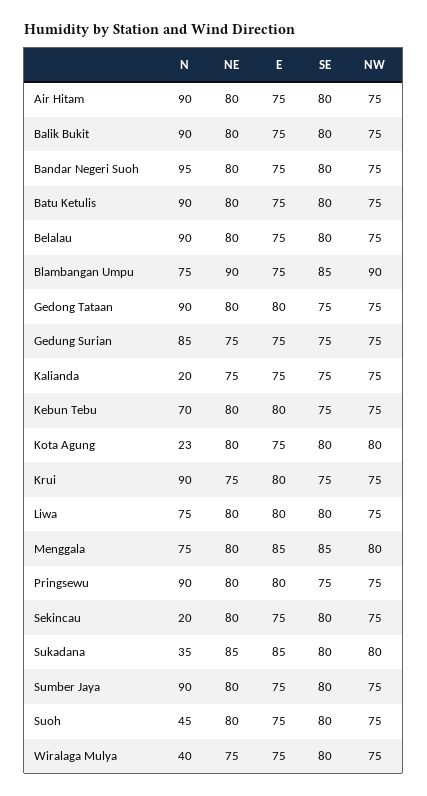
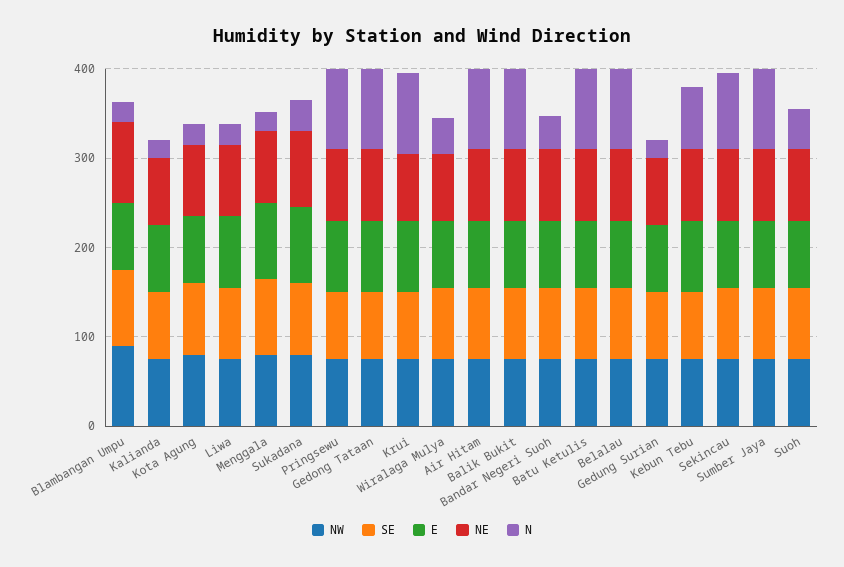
  {
    "N": {
      "Air Hitam": 90,
      "Balik Bukit": 90,
-     "Bandar Negeri Suoh": 95,
+     "Bandar Negeri Suoh": 40,
      "Batu Ketulis": 90,
      "Belalau": 90,
-     "Blambangan Umpu": 75,
+     "Blambangan Umpu": 20,
      "Gedong Tataan": 90,
-     "Gedung Surian": 85,
+     "Gedung Surian": 20,
      "Kalianda": 20,
      "Kebun Tebu": 70,
      "Kota Agung": 23,
      "Krui": 90,
-     "Liwa": 75,
+     "Liwa": 20,
-     "Menggala": 75,
+     "Menggala": 20,
      "Pringsewu": 90,
-     "Sekincau": 20,
+     "Sekincau": 80,
      "Sukadana": 35,
      "Sumber Jaya": 90,
      "Suoh": 45,
      "Wiralaga Mulya": 40
    },
    "NE": {
      "Air Hitam": 80,
      "Balik Bukit": 80,
      "Bandar Negeri Suoh": 80,
      "Batu Ketulis": 80,
      "Belalau": 80,
      "Blambangan Umpu": 90,
      "Gedong Tataan": 80,
      "Gedung Surian": 75,
      "Kalianda": 75,
      "Kebun Tebu": 80,
      "Kota Agung": 80,
      "Krui": 75,
      "Liwa": 80,
      "Menggala": 80,
      "Pringsewu": 80,
      "Sekincau": 80,
      "Sukadana": 85,
      "Sumber Jaya": 80,
      "Suoh": 80,
      "Wiralaga Mulya": 75
    },
    "E": {
      "Air Hitam": 75,
      "Balik Bukit": 75,
      "Bandar Negeri Suoh": 75,
      "Batu Ketulis": 75,
      "Belalau": 75,
      "Blambangan Umpu": 75,
      "Gedong Tataan": 80,
      "Gedung Surian": 75,
      "Kalianda": 75,
      "Kebun Tebu": 80,
      "Kota Agung": 75,
      "Krui": 80,
      "Liwa": 80,
      "Menggala": 85,
      "Pringsewu": 80,
      "Sekincau": 75,
      "Sukadana": 85,
      "Sumber Jaya": 75,
      "Suoh": 75,
      "Wiralaga Mulya": 75
    },
    "SE": {
      "Air Hitam": 80,
      "Balik Bukit": 80,
      "Bandar Negeri Suoh": 80,
      "Batu Ketulis": 80,
      "Belalau": 80,
      "Blambangan Umpu": 85,
      "Gedong Tataan": 75,
      "Gedung Surian": 75,
      "Kalianda": 75,
      "Kebun Tebu": 75,
      "Kota Agung": 80,
      "Krui": 75,
      "Liwa": 80,
      "Menggala": 85,
      "Pringsewu": 75,
      "Sekincau": 80,
      "Sukadana": 80,
      "Sumber Jaya": 80,
      "Suoh": 80,
      "Wiralaga Mulya": 80
    },
    "NW": {
      "Air Hitam": 75,
      "Balik Bukit": 75,
      "Bandar Negeri Suoh": 75,
      "Batu Ketulis": 75,
      "Belalau": 75,
      "Blambangan Umpu": 90,
      "Gedong Tataan": 75,
      "Gedung Surian": 75,
      "Kalianda": 75,
      "Kebun Tebu": 75,
      "Kota Agung": 80,
      "Krui": 75,
      "Liwa": 75,
      "Menggala": 80,
      "Pringsewu": 75,
      "Sekincau": 75,
      "Sukadana": 80,
      "Sumber Jaya": 75,
      "Suoh": 75,
      "Wiralaga Mulya": 75
    }
  }

